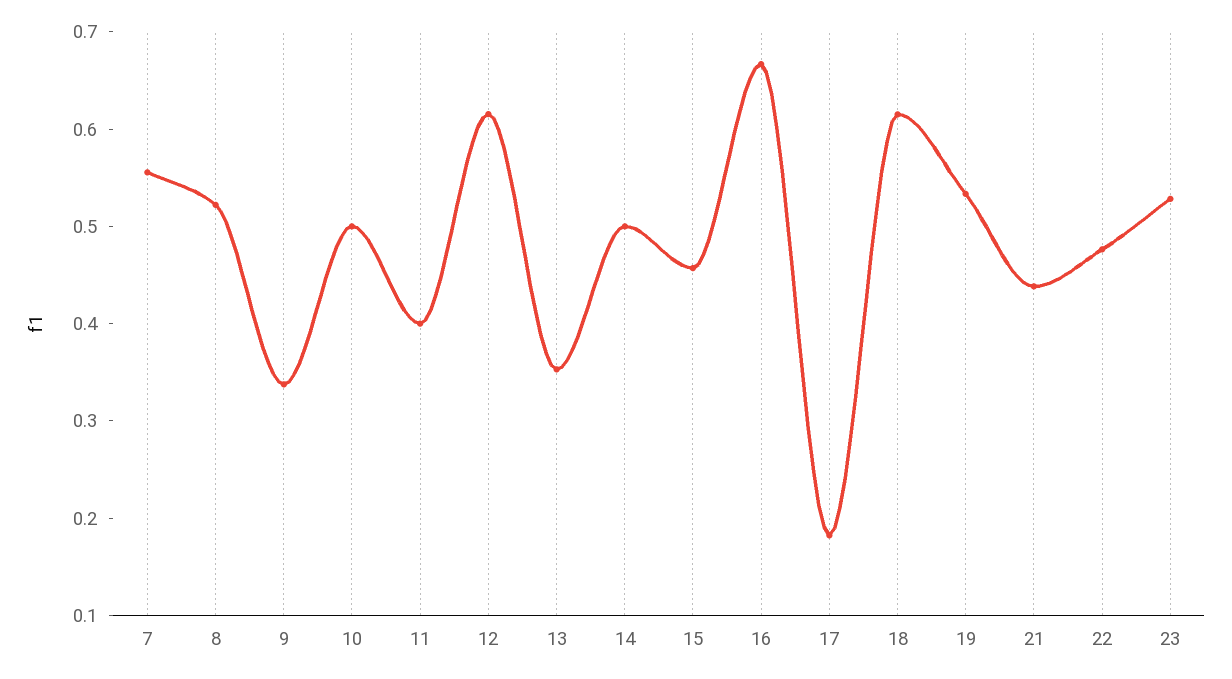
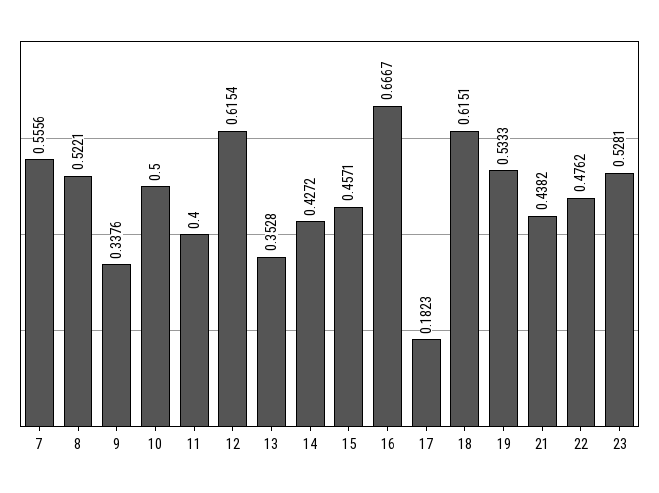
  {
    "7": 0.5556,
    "8": 0.5221,
    "9": 0.3376,
    "10": 0.5,
    "11": 0.4,
    "12": 0.6154,
    "13": 0.3528,
-   "14": 0.5,
+   "14": 0.4272,
    "15": 0.4571,
    "16": 0.6667,
    "17": 0.1823,
    "18": 0.6151,
    "19": 0.5333,
    "21": 0.4382,
    "22": 0.4762,
    "23": 0.5281
  }

